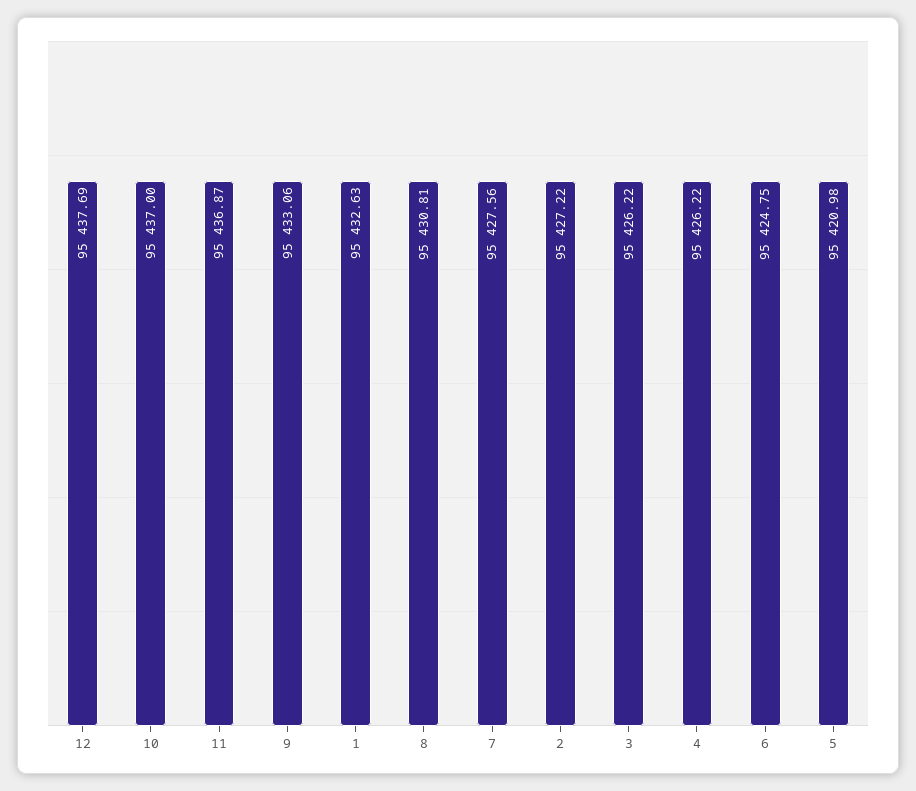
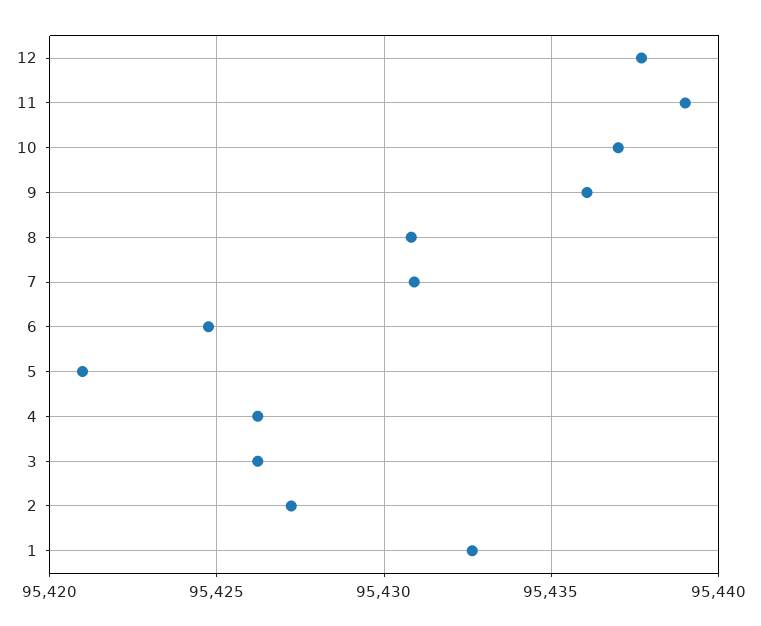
  {
    "12": 95437.69,
    "10": 95437,
-   "11": 95436.87,
+   "11": 95439,
-   "9": 95433.06,
+   "9": 95436,
    "1": 95432.63,
    "8": 95430.81,
-   "7": 95427.56,
+   "7": 95431,
    "2": 95427.22,
    "3": 95426.22,
    "4": 95426.22,
    "6": 95424.75,
    "5": 95420.98
  }

